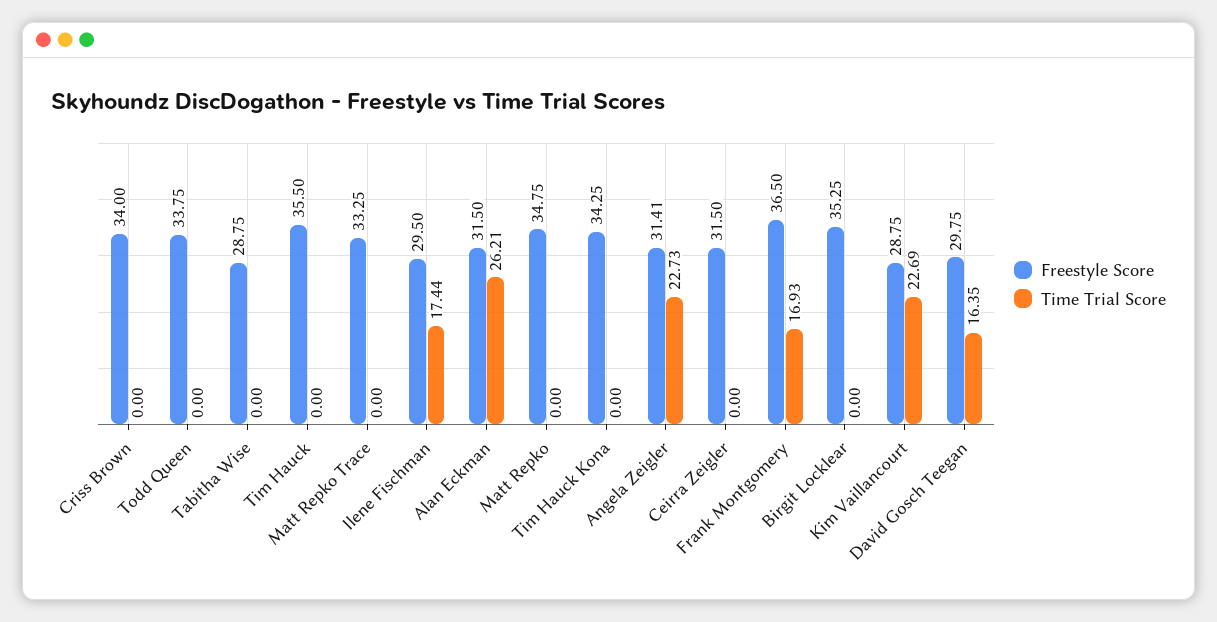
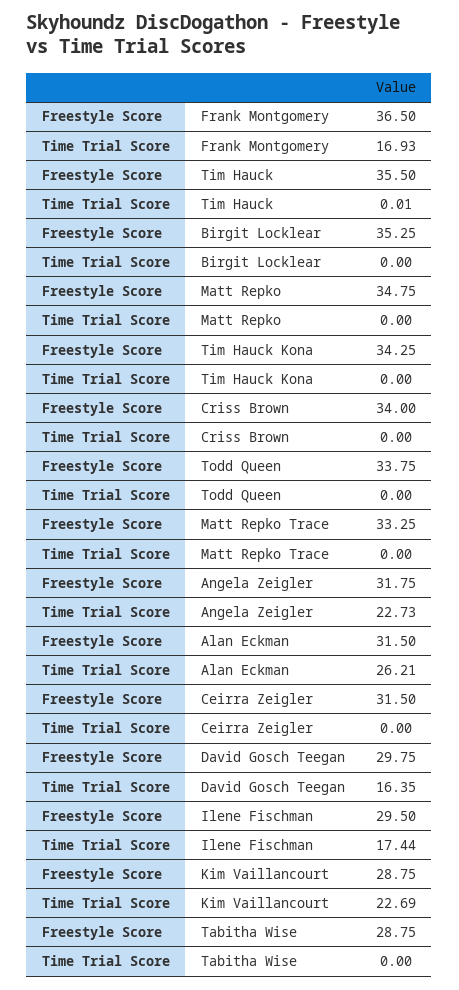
  {
    "Freestyle Score": {
      "Criss Brown": 34,
      "Todd Queen": 33.75,
      "Tabitha Wise": 28.75,
      "Tim Hauck": 35.5,
      "Matt Repko Trace": 33.25,
      "Ilene Fischman": 29.5,
      "Alan Eckman": 31.5,
      "Matt Repko": 34.75,
      "Tim Hauck Kona": 34.25,
-     "Angela Zeigler": 31.41,
+     "Angela Zeigler": 31.75,
      "Ceirra Zeigler": 31.5,
      "Frank Montgomery": 36.5,
      "Birgit Locklear": 35.25,
      "Kim Vaillancourt": 28.75,
      "David Gosch Teegan": 29.75
    },
    "Time Trial Score": {
      "Criss Brown": 0,
      "Todd Queen": 0,
      "Tabitha Wise": 0,
-     "Tim Hauck": 0,
+     "Tim Hauck": 0.01,
      "Matt Repko Trace": 0,
      "Ilene Fischman": 17.44,
      "Alan Eckman": 26.21,
      "Matt Repko": 0,
      "Tim Hauck Kona": 0,
      "Angela Zeigler": 22.73,
      "Ceirra Zeigler": 0,
      "Frank Montgomery": 16.93,
      "Birgit Locklear": 0,
      "Kim Vaillancourt": 22.69,
      "David Gosch Teegan": 16.35
    }
  }

